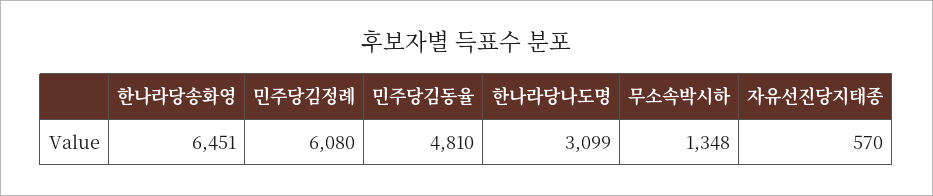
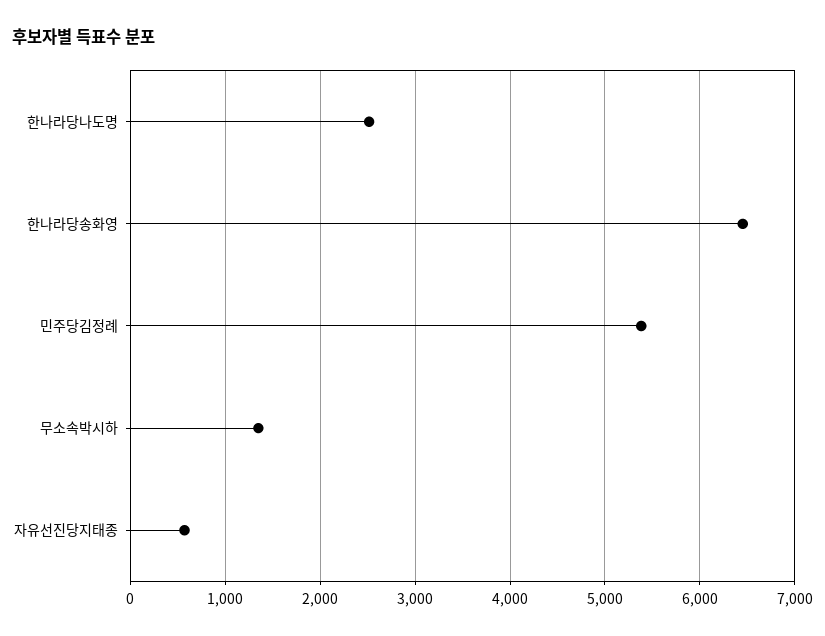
  {
    "한나라당송화영": 6451,
-   "민주당김정례": 6080,
+   "민주당김정례": 5400,
-   "민주당김동율": 4810,
-   "한나라당나도명": 3099,
+   "한나라당나도명": 2500,
    "무소속박시하": 1348,
    "자유선진당지태종": 570
  }

